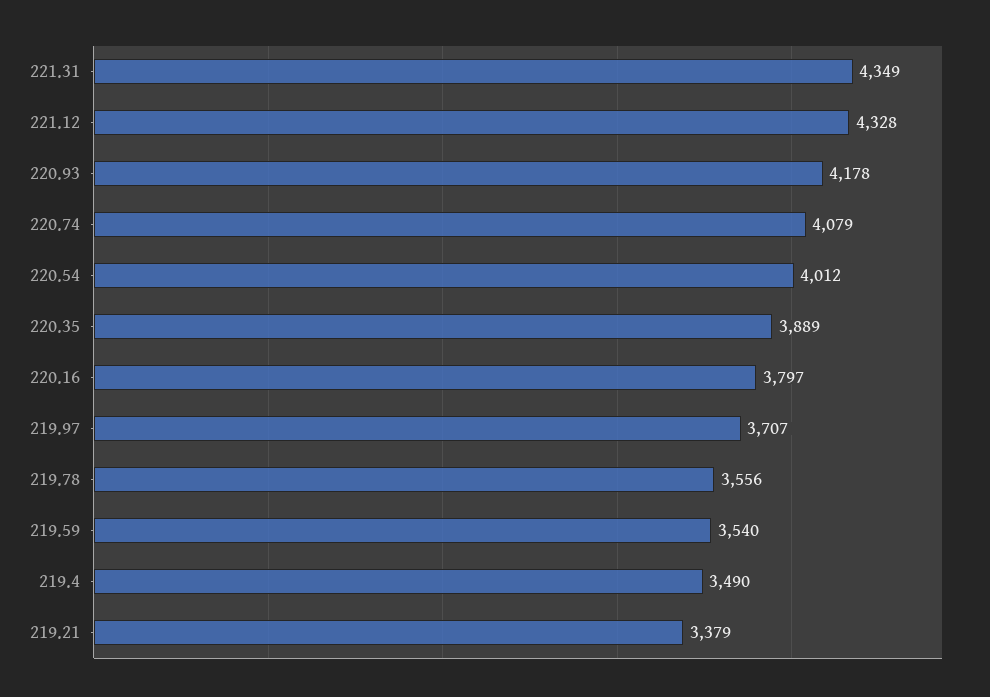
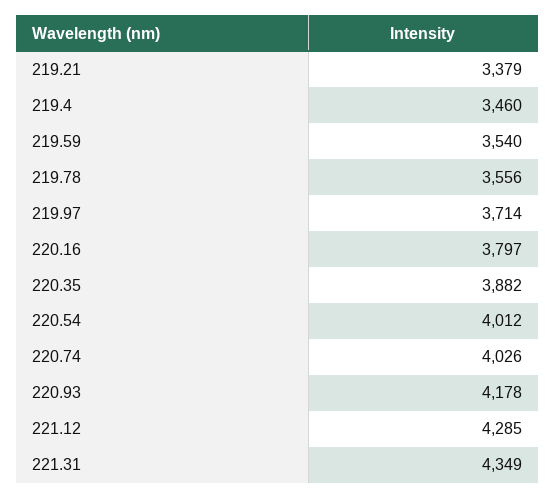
  {
    "221.31": 4349,
-   "221.12": 4328,
+   "221.12": 4285,
    "220.93": 4178,
-   "220.74": 4079,
+   "220.74": 4026,
    "220.54": 4012,
-   "220.35": 3889,
+   "220.35": 3882,
    "220.16": 3797,
-   "219.97": 3707,
+   "219.97": 3714,
    "219.78": 3556,
    "219.59": 3540,
-   "219.4": 3490,
+   "219.4": 3460,
    "219.21": 3379
  }

